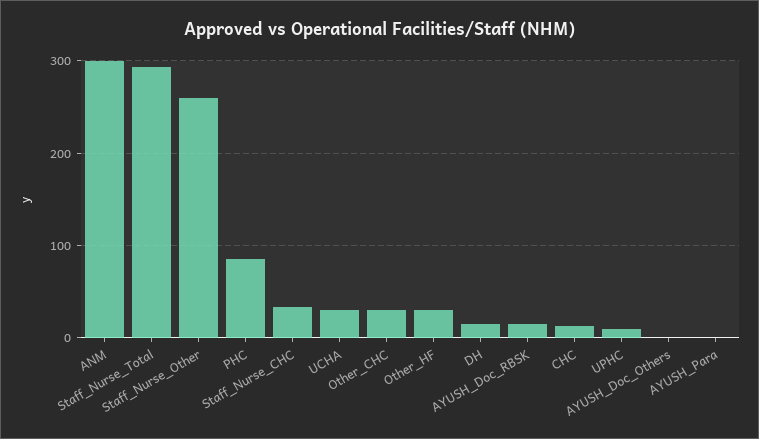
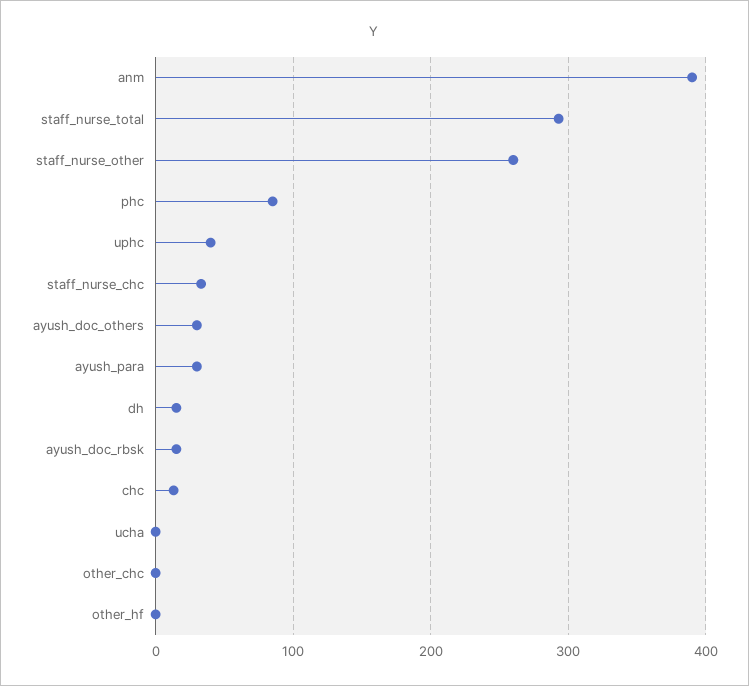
  {
-   "ANM": 300,
+   "ANM": 390,
    "Staff_Nurse_Total": 290,
    "Staff_Nurse_Other": 260,
    "PHC": 90,
    "Staff_Nurse_CHC": 30,
-   "UCHA": 30,
+   "UCHA": 0,
-   "Other_CHC": 30,
+   "Other_CHC": 0,
-   "Other_HF": 30,
+   "Other_HF": 0,
    "DH": 20,
    "AYUSH_Doc_RBSK": 20,
    "CHC": 10,
-   "UPHC": 10,
+   "UPHC": 40,
-   "AYUSH_Doc_Others": 0,
+   "AYUSH_Doc_Others": 30,
-   "AYUSH_Para": 0
+   "AYUSH_Para": 30
  }

